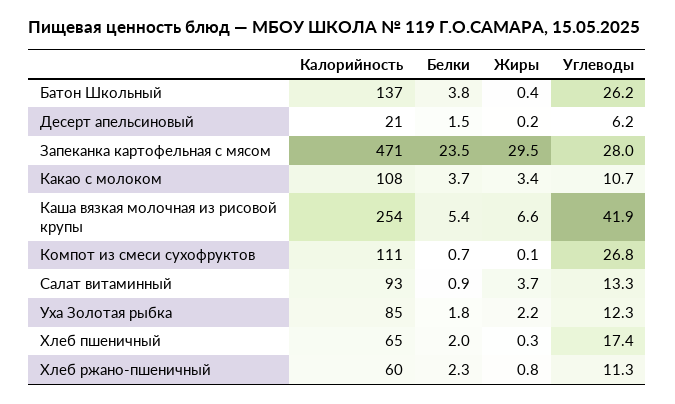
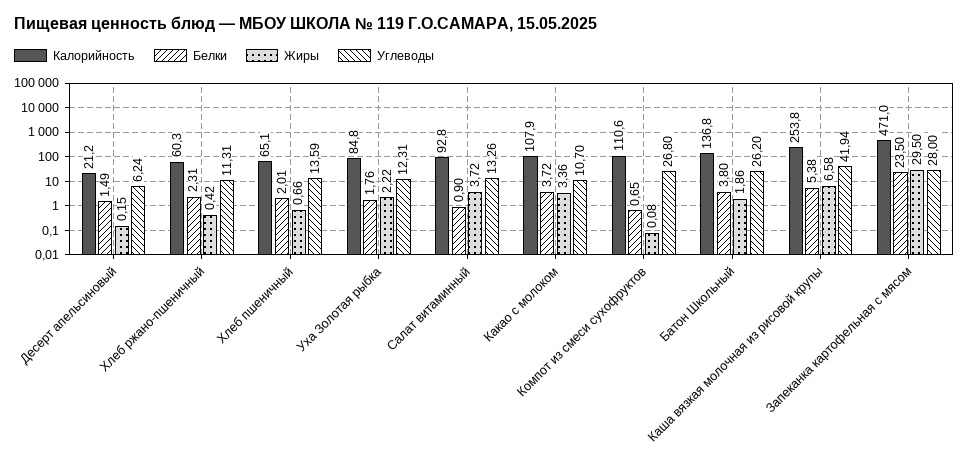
  {
    "Калорийность": {
      "Батон Школьный": 136.8,
      "Десерт апельсиновый": 21.2,
      "Запеканка картофельная с мясом": 471,
      "Какао с молоком": 107.9,
      "Каша вязкая молочная из рисовой крупы": 253.8,
      "Компот из смеси сухофруктов": 110.6,
      "Салат витаминный": 92.8,
      "Уха Золотая рыбка": 84.8,
      "Хлеб пшеничный": 65.1,
      "Хлеб ржано-пшеничный": 60.3
    },
    "Белки": {
      "Батон Школьный": 3.8,
      "Десерт апельсиновый": 1.49,
      "Запеканка картофельная с мясом": 23.5,
      "Какао с молоком": 3.72,
      "Каша вязкая молочная из рисовой крупы": 5.38,
      "Компот из смеси сухофруктов": 0.65,
      "Салат витаминный": 0.9,
      "Уха Золотая рыбка": 1.76,
      "Хлеб пшеничный": 2.01,
      "Хлеб ржано-пшеничный": 2.31
    },
    "Жиры": {
-     "Батон Школьный": 0.4,
+     "Батон Школьный": 1.86,
      "Десерт апельсиновый": 0.15,
      "Запеканка картофельная с мясом": 29.5,
      "Какао с молоком": 3.36,
      "Каша вязкая молочная из рисовой крупы": 6.58,
      "Компот из смеси сухофруктов": 0.08,
      "Салат витаминный": 3.72,
      "Уха Золотая рыбка": 2.22,
-     "Хлеб пшеничный": 0.3,
+     "Хлеб пшеничный": 0.66,
-     "Хлеб ржано-пшеничный": 0.8
+     "Хлеб ржано-пшеничный": 0.42
    },
    "Углеводы": {
      "Батон Школьный": 26.2,
      "Десерт апельсиновый": 6.24,
      "Запеканка картофельная с мясом": 28,
      "Какао с молоком": 10.7,
      "Каша вязкая молочная из рисовой крупы": 41.94,
      "Компот из смеси сухофруктов": 26.8,
      "Салат витаминный": 13.26,
      "Уха Золотая рыбка": 12.31,
-     "Хлеб пшеничный": 17.4,
+     "Хлеб пшеничный": 13.59,
      "Хлеб ржано-пшеничный": 11.31
    }
  }

